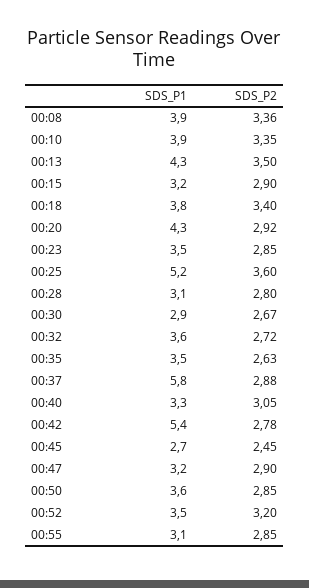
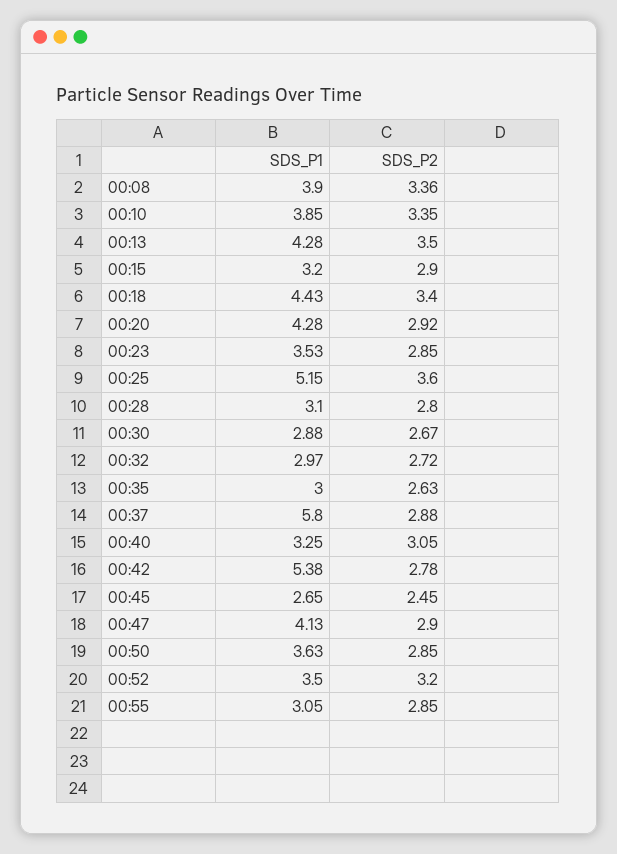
  {
    "SDS_P1": {
      "00:08": 3.9,
      "00:10": 3.85,
      "00:13": 4.28,
      "00:15": 3.2,
-     "00:18": 3.8,
+     "00:18": 4.43,
      "00:20": 4.28,
      "00:23": 3.53,
      "00:25": 5.15,
      "00:28": 3.1,
      "00:30": 2.88,
-     "00:32": 3.6,
+     "00:32": 2.97,
-     "00:35": 3.5,
+     "00:35": 3,
      "00:37": 5.8,
      "00:40": 3.25,
      "00:42": 5.38,
      "00:45": 2.65,
-     "00:47": 3.2,
+     "00:47": 4.13,
      "00:50": 3.63,
      "00:52": 3.5,
      "00:55": 3.05
    },
    "SDS_P2": {
      "00:08": 3.36,
      "00:10": 3.35,
      "00:13": 3.5,
      "00:15": 2.9,
      "00:18": 3.4,
      "00:20": 2.92,
      "00:23": 2.85,
      "00:25": 3.6,
      "00:28": 2.8,
      "00:30": 2.67,
      "00:32": 2.72,
      "00:35": 2.63,
      "00:37": 2.88,
      "00:40": 3.05,
      "00:42": 2.78,
      "00:45": 2.45,
      "00:47": 2.9,
      "00:50": 2.85,
      "00:52": 3.2,
      "00:55": 2.85
    }
  }

